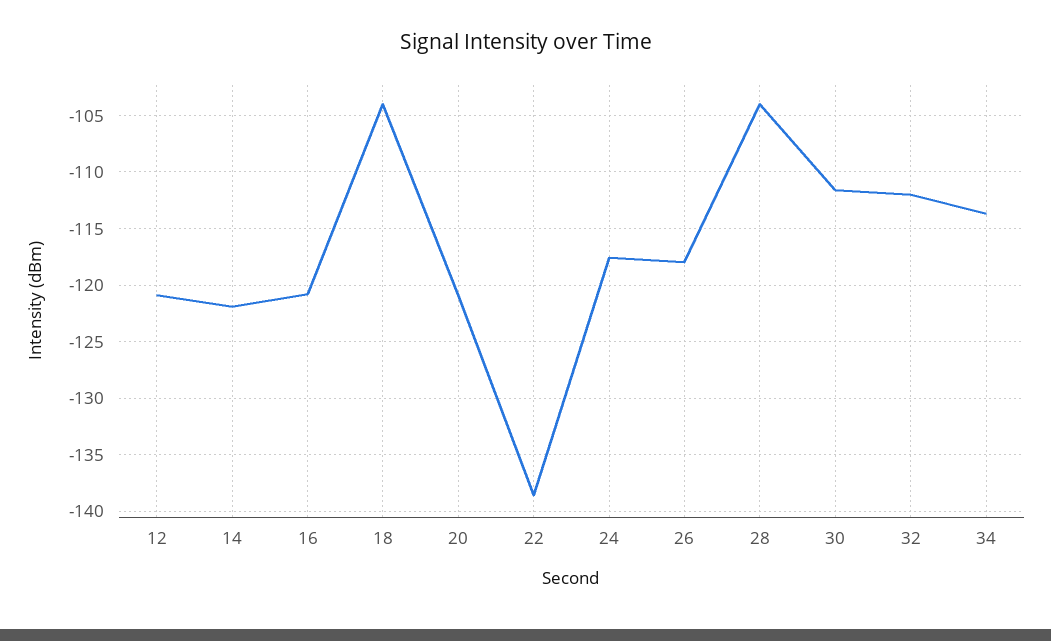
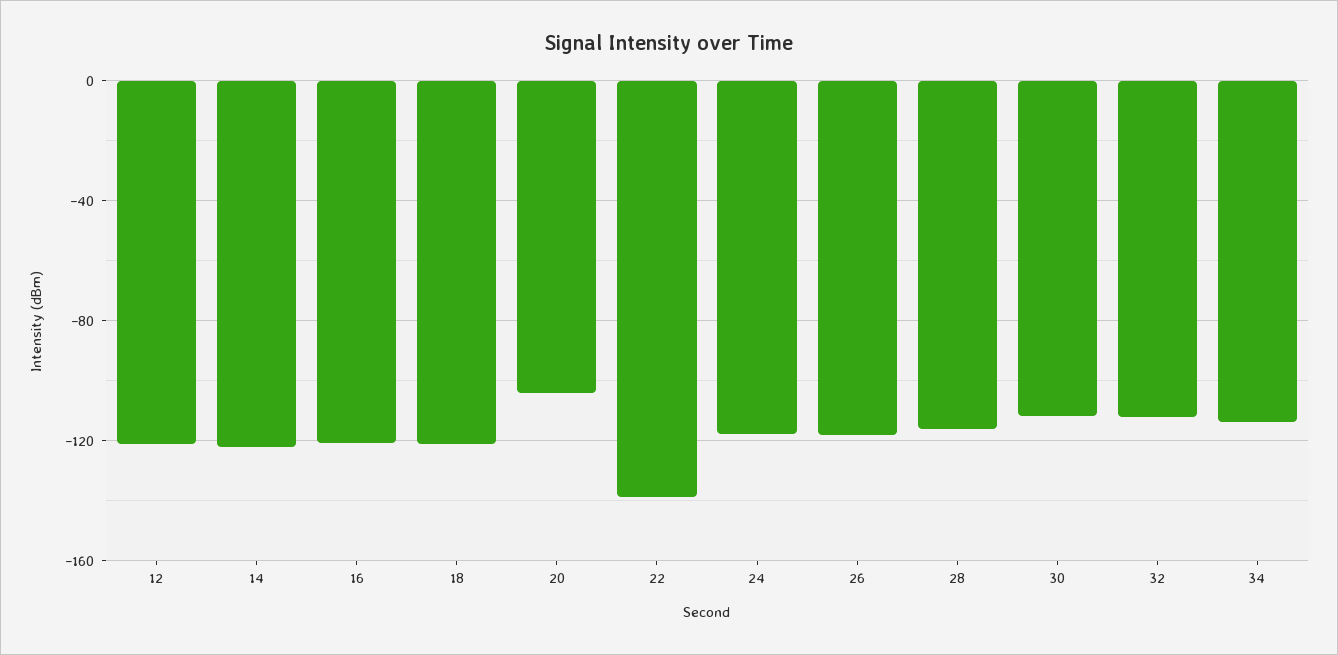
  {
    "12": -121,
    "14": -122,
    "16": -121,
-   "18": -104,
+   "18": -120,
-   "20": -121,
+   "20": -105,
    "22": -139,
    "24": -118,
    "26": -118,
-   "28": -104,
+   "28": -115,
    "30": -112,
    "32": -112,
    "34": -114
  }

